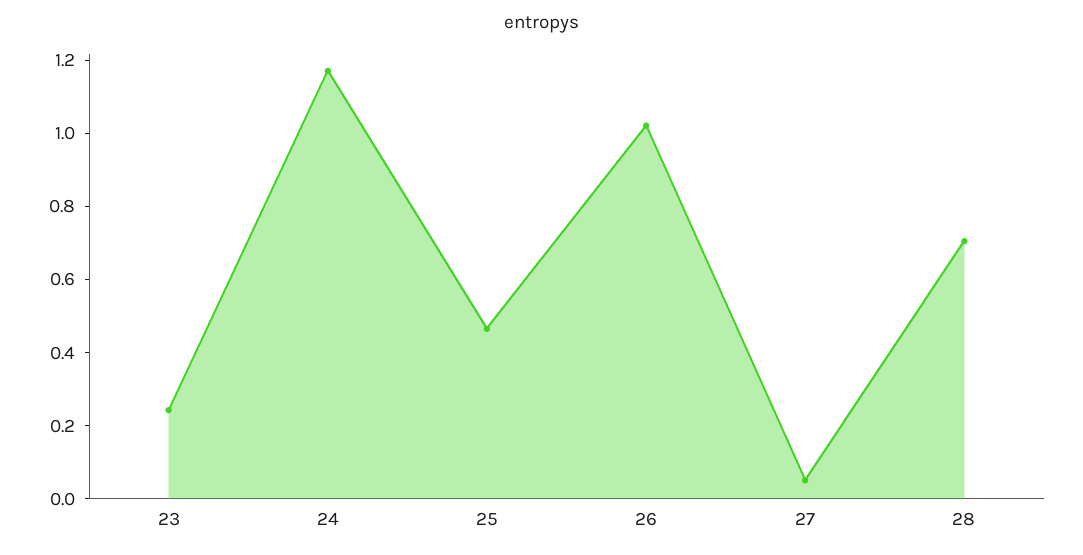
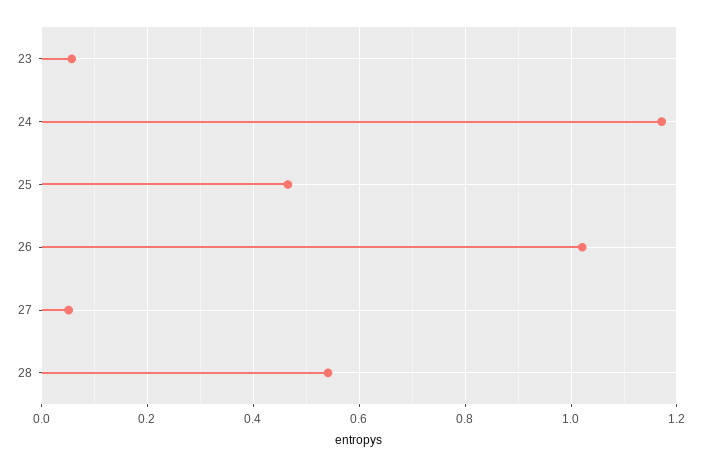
  {
-   "23": 0.25,
+   "23": 0.06,
    "24": 1.18,
    "25": 0.46,
    "26": 1.02,
    "27": 0.06,
-   "28": 0.7
+   "28": 0.54
  }

